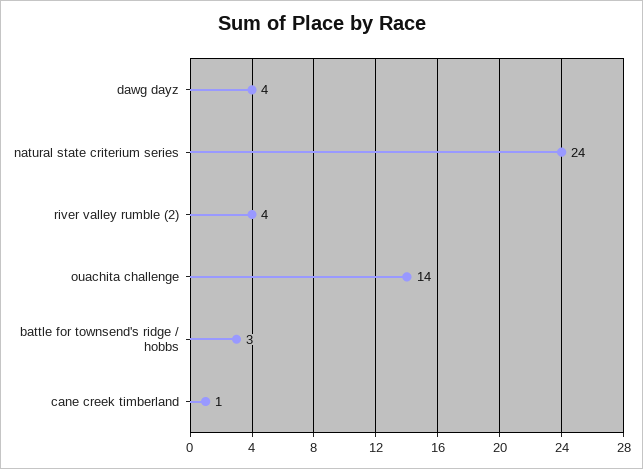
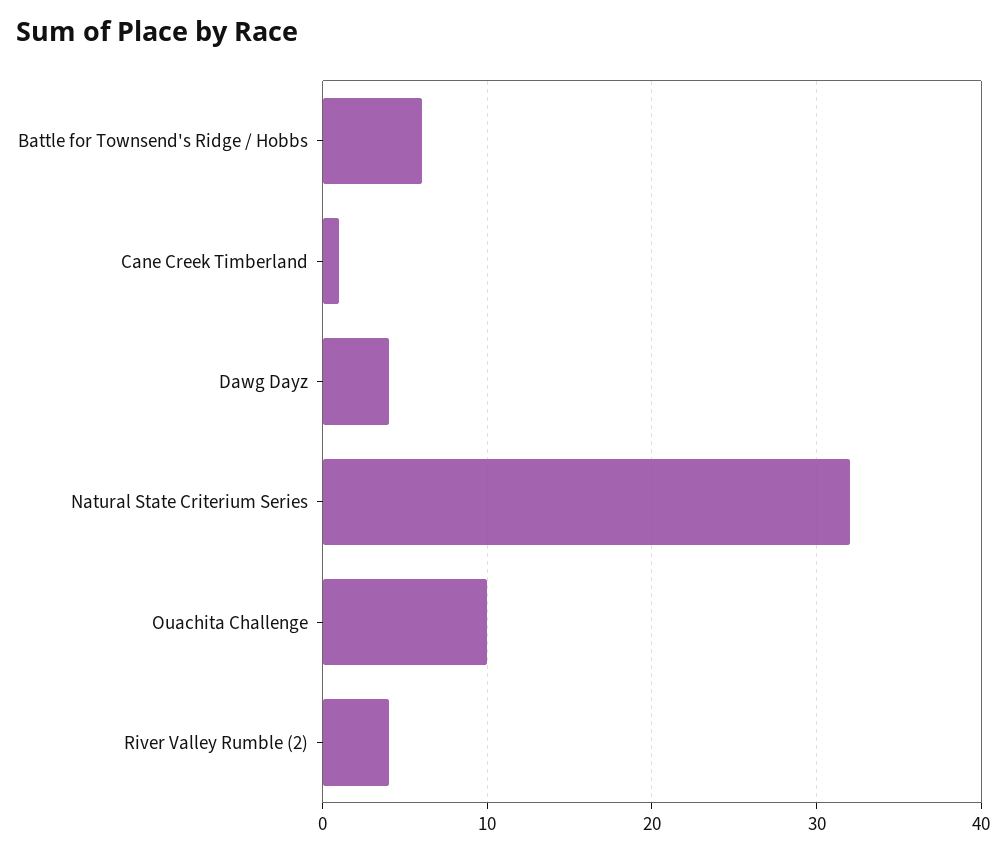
  {
    "dawg dayz": 4,
-   "natural state criterium series": 24,
+   "natural state criterium series": 32,
    "river valley rumble (2)": 4,
-   "ouachita challenge": 14,
+   "ouachita challenge": 10,
-   "battle for townsend's ridge / hobbs": 3,
+   "battle for townsend's ridge / hobbs": 6,
    "cane creek timberland": 1
  }

